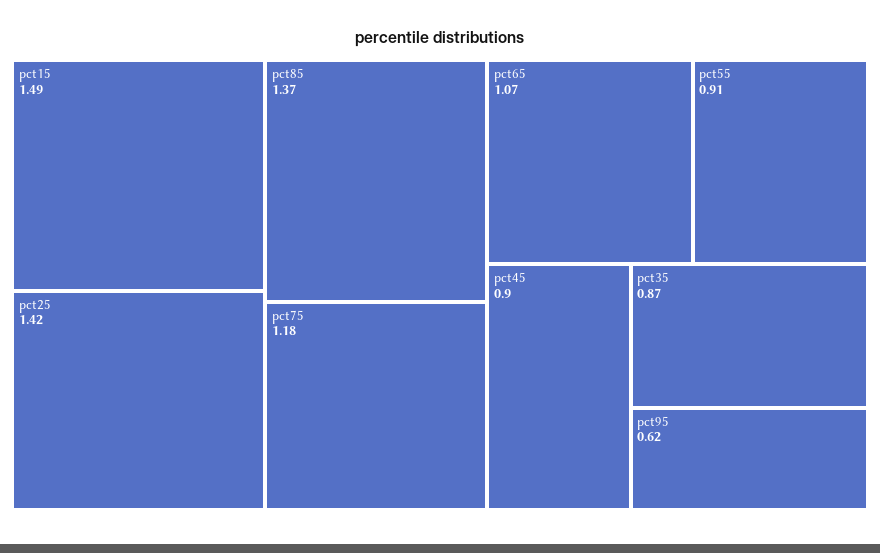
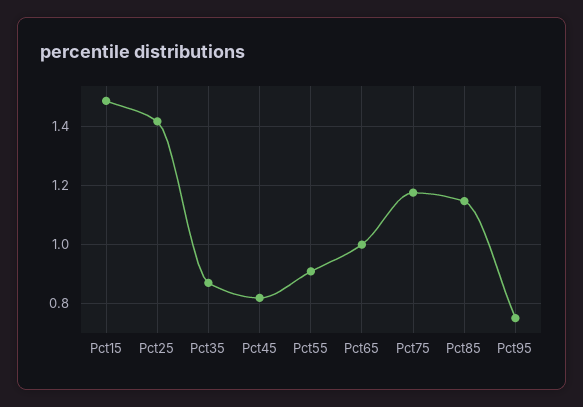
  {
    "pct15": 1.49,
    "pct25": 1.42,
-   "pct85": 1.37,
+   "pct85": 1.15,
    "pct75": 1.18,
-   "pct65": 1.07,
+   "pct65": 1,
    "pct55": 0.91,
-   "pct45": 0.9,
+   "pct45": 0.825,
    "pct35": 0.87,
-   "pct95": 0.62
+   "pct95": 0.75
  }

